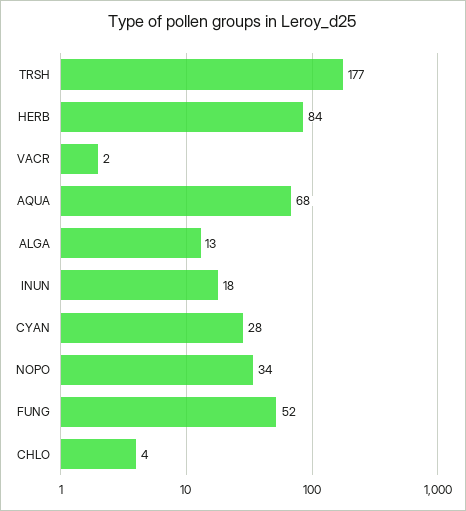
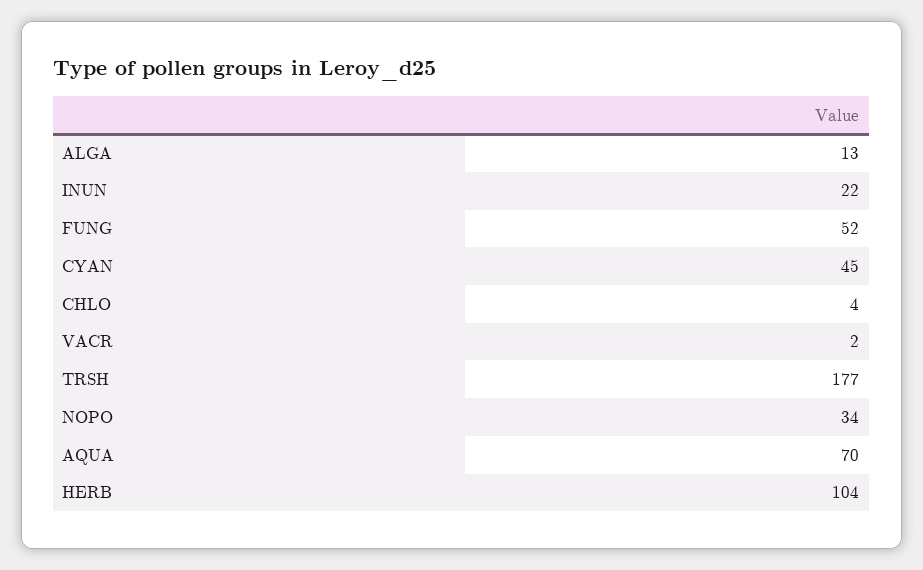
  {
    "TRSH": 177,
-   "HERB": 84,
+   "HERB": 104,
    "VACR": 2,
-   "AQUA": 68,
+   "AQUA": 70,
    "ALGA": 13,
-   "INUN": 18,
+   "INUN": 22,
-   "CYAN": 28,
+   "CYAN": 45,
    "NOPO": 34,
    "FUNG": 52,
    "CHLO": 4
  }

